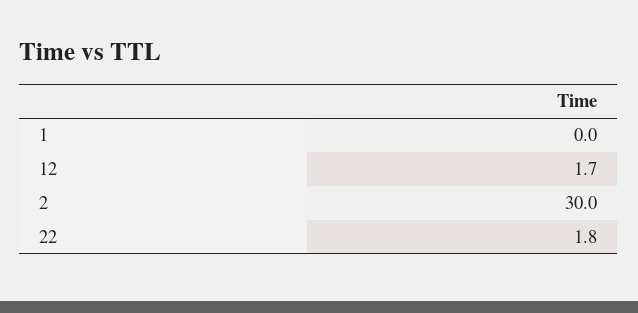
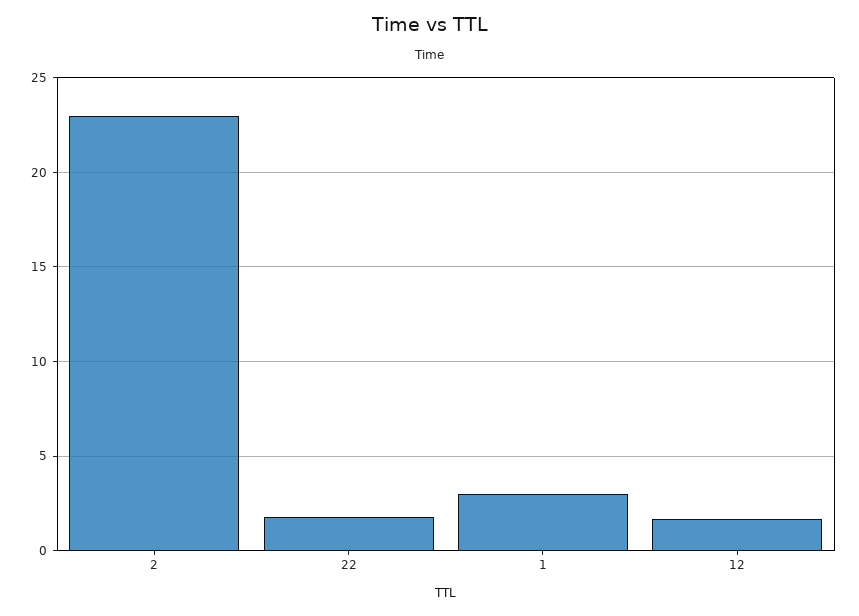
  {
-   "1": 0,
+   "1": 3,
    "12": 1.7,
-   "2": 30,
+   "2": 23,
    "22": 1.8
  }

